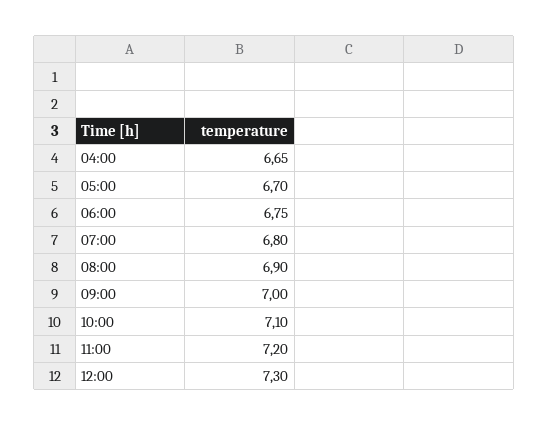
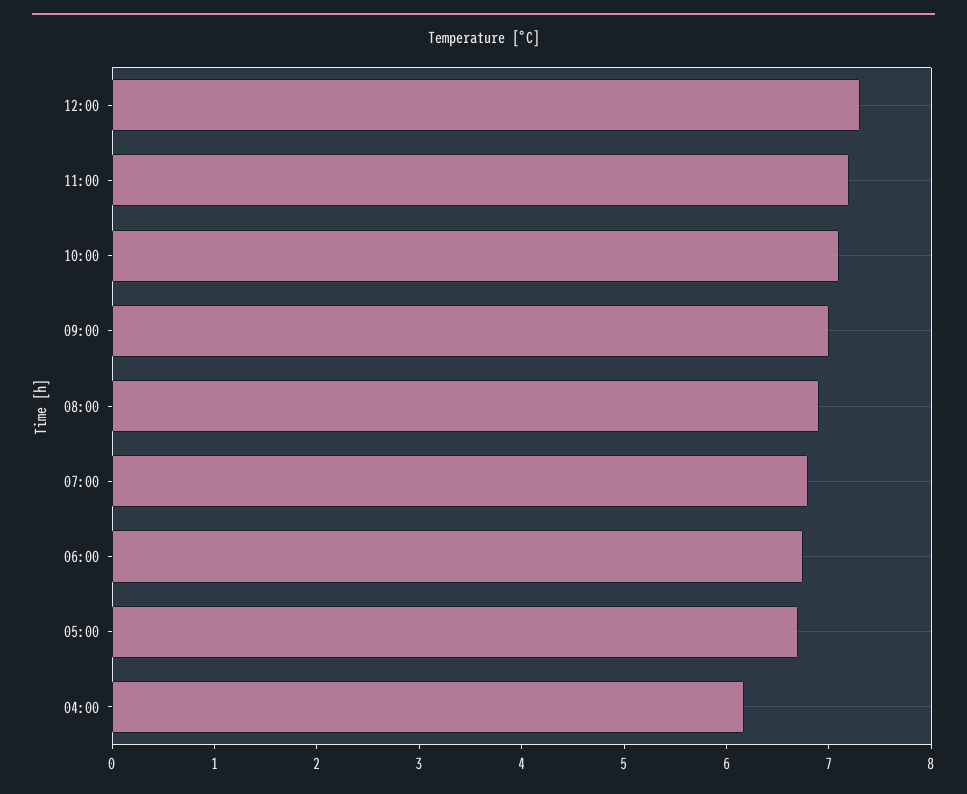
  {
-   "04:00": 6.65,
+   "04:00": 6.2,
    "05:00": 6.7,
    "06:00": 6.75,
    "07:00": 6.8,
    "08:00": 6.9,
    "09:00": 7,
    "10:00": 7.1,
    "11:00": 7.2,
    "12:00": 7.3
  }

